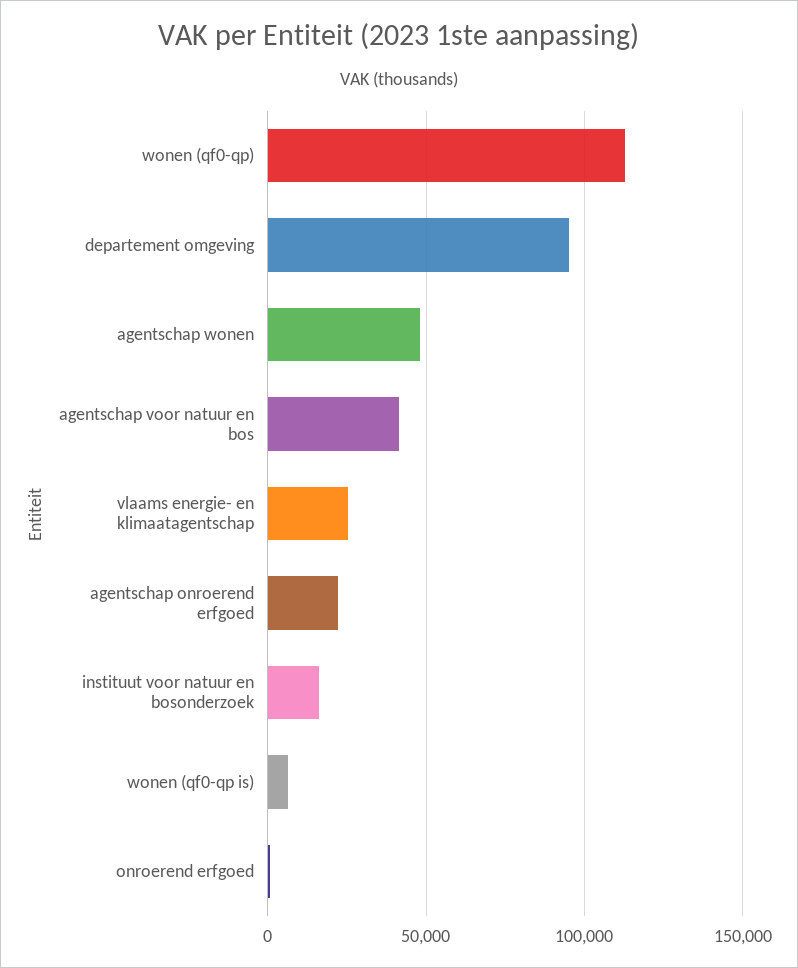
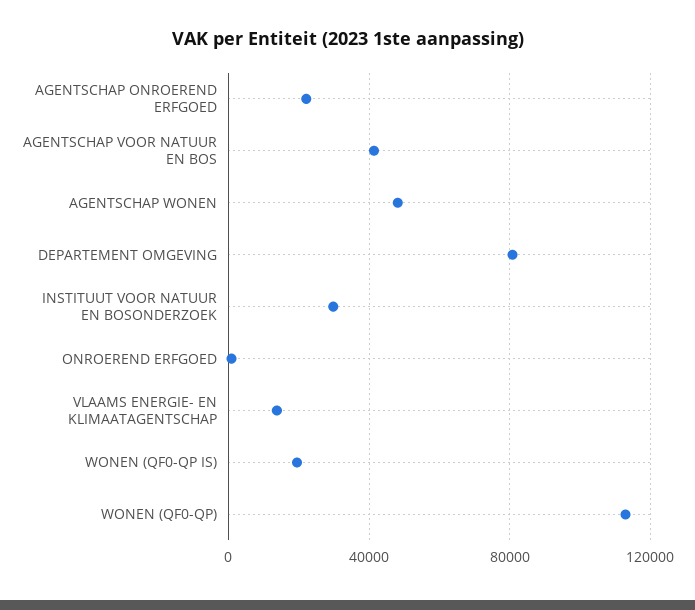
  {
    "wonen (qf0-qp)": 115000,
-   "departement omgeving": 95000,
+   "departement omgeving": 80000,
    "agentschap wonen": 50000,
    "agentschap voor natuur en bos": 40000,
-   "vlaams energie- en klimaatagentschap": 25000,
+   "vlaams energie- en klimaatagentschap": 15000,
    "agentschap onroerend erfgoed": 20000,
-   "instituut voor natuur en bosonderzoek": 15000,
+   "instituut voor natuur en bosonderzoek": 30000,
-   "wonen (qf0-qp is)": 5000,
+   "wonen (qf0-qp is)": 20000,
    "onroerend erfgoed": 0
  }

